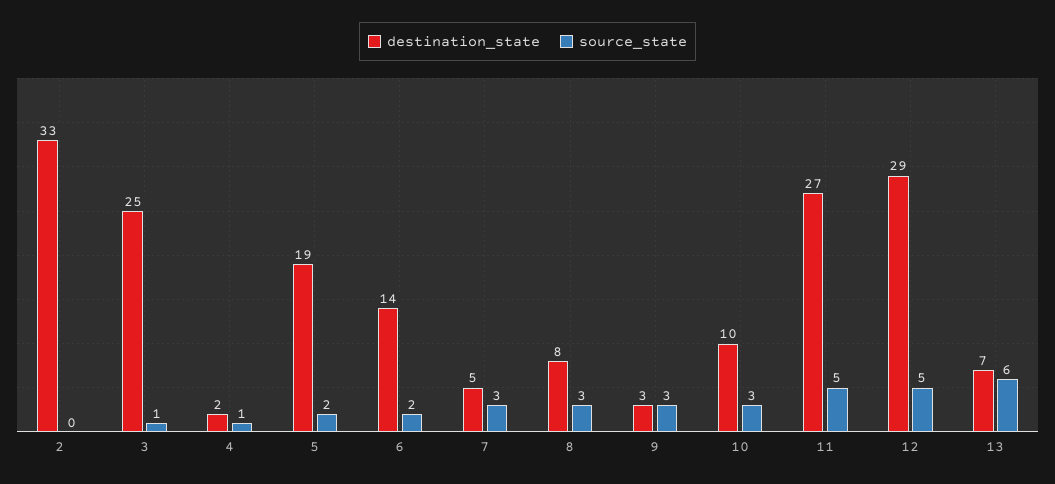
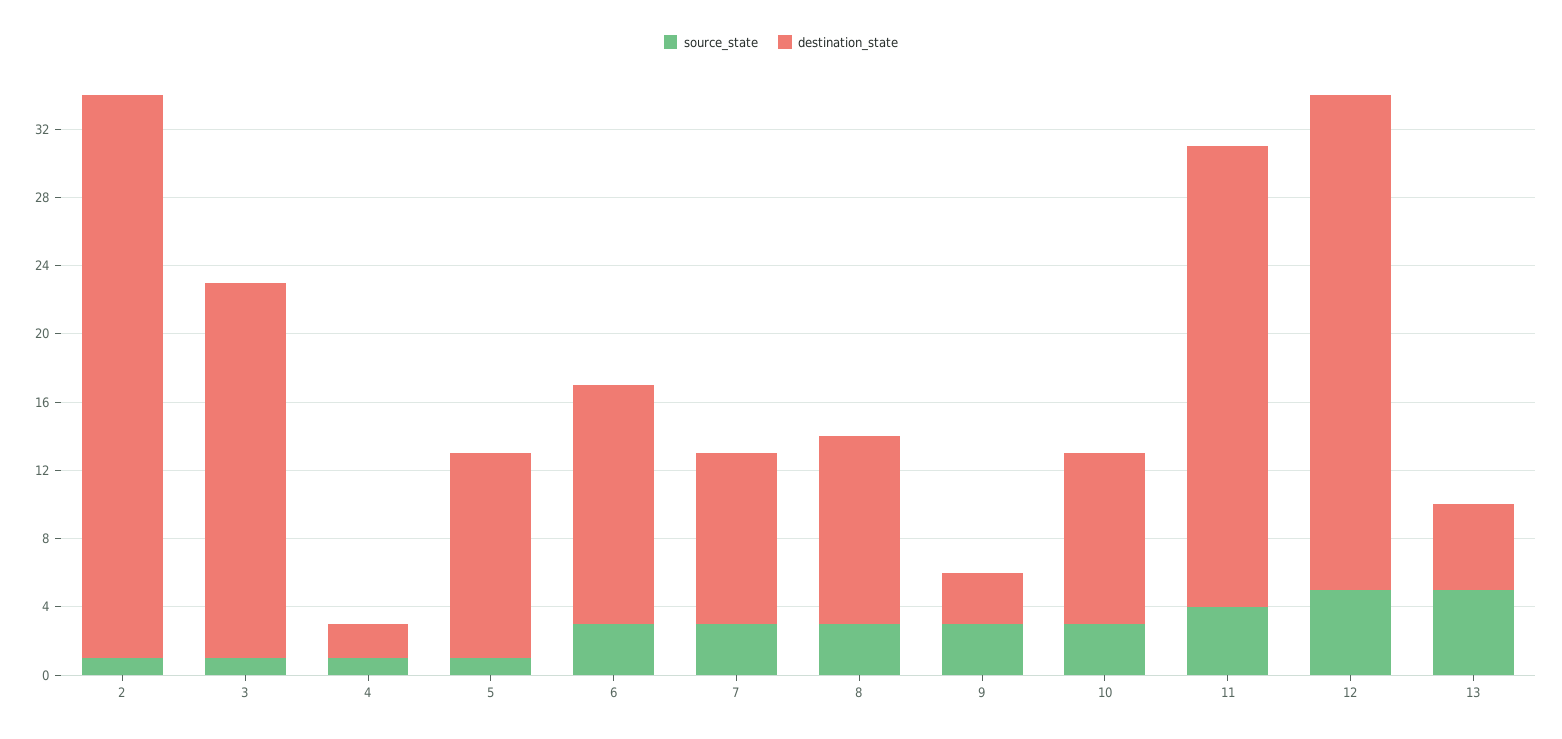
  {
    "destination_state": {
      "2": 33,
-     "3": 25,
+     "3": 22,
      "4": 2,
-     "5": 19,
+     "5": 12,
      "6": 14,
-     "7": 5,
+     "7": 10,
-     "8": 8,
+     "8": 11,
      "9": 3,
      "10": 10,
      "11": 27,
      "12": 29,
-     "13": 7
+     "13": 5
    },
    "source_state": {
-     "2": 0,
+     "2": 1,
      "3": 1,
      "4": 1,
-     "5": 2,
+     "5": 1,
-     "6": 2,
+     "6": 3,
      "7": 3,
      "8": 3,
      "9": 3,
      "10": 3,
-     "11": 5,
+     "11": 4,
      "12": 5,
-     "13": 6
+     "13": 5
    }
  }

